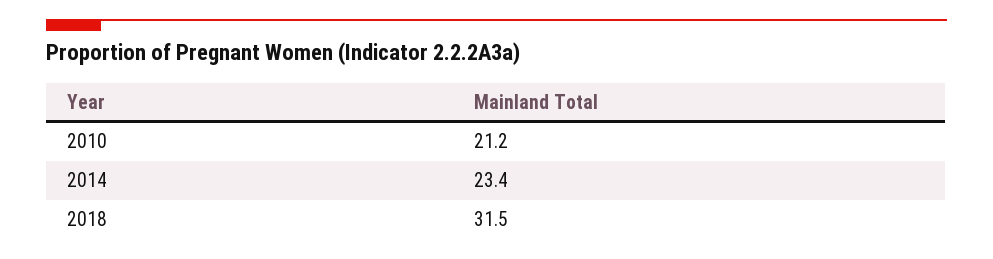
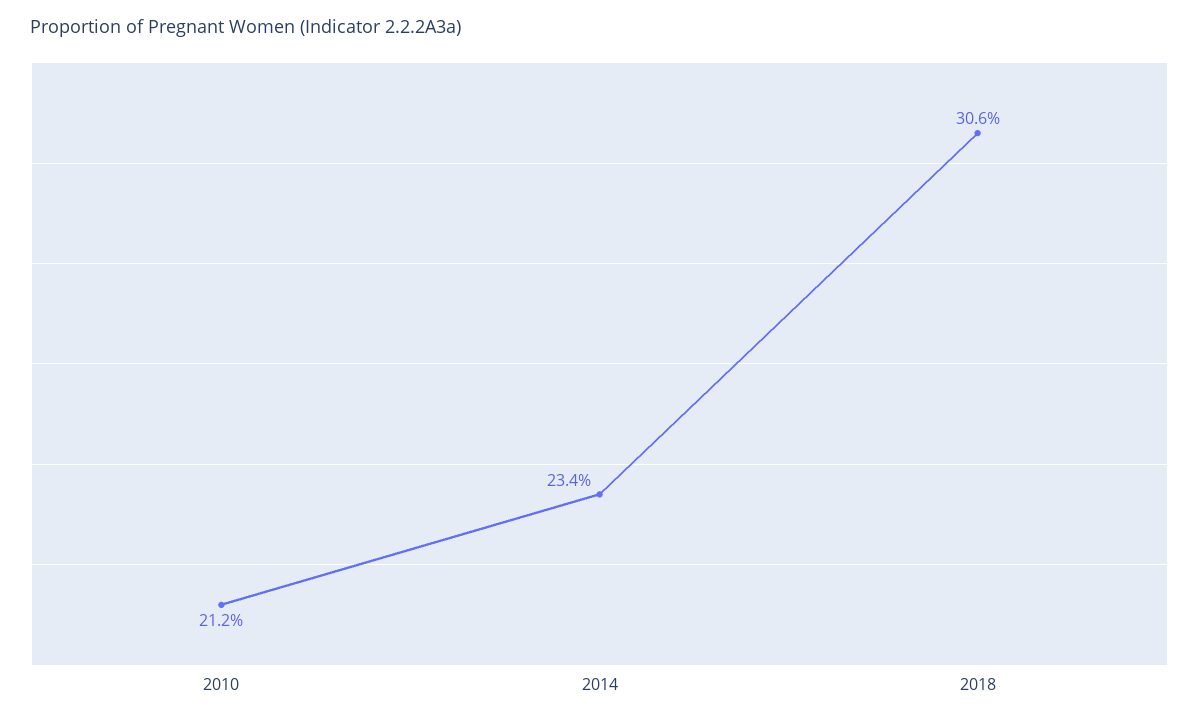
  {
    "2010": 21.2,
    "2014": 23.4,
-   "2018": 31.5
+   "2018": 30.6
  }

